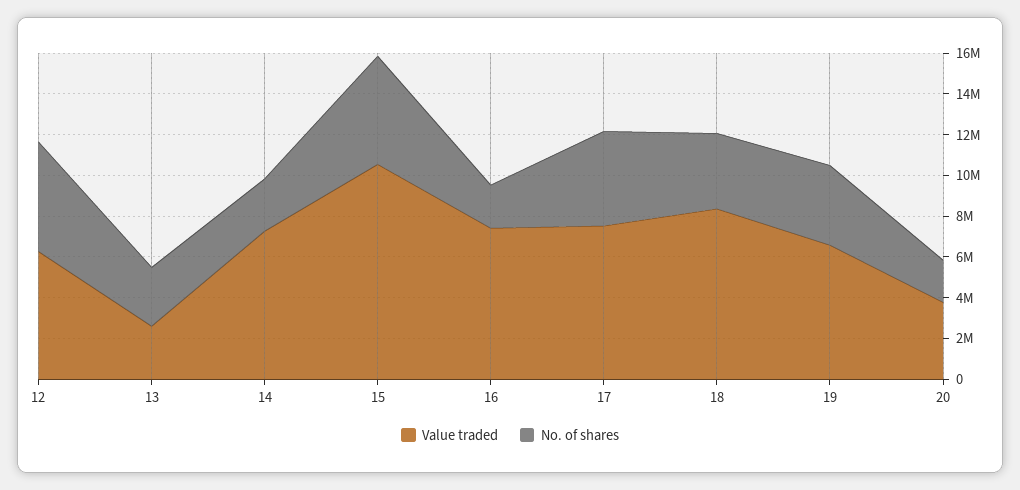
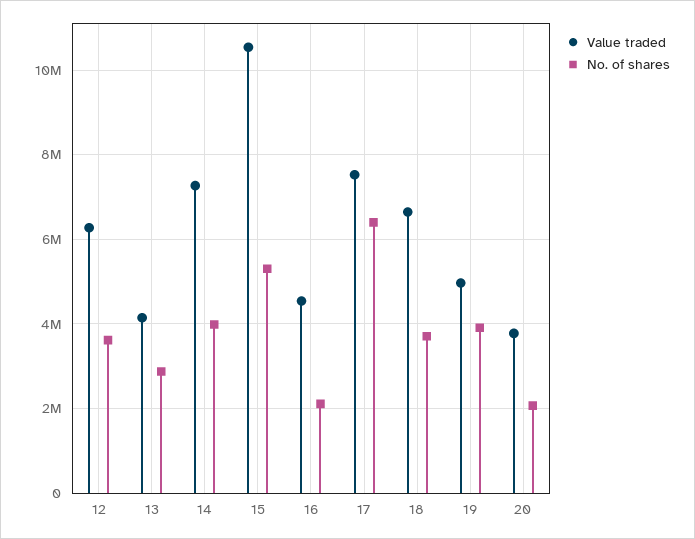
  {
    "Value traded": {
      "12": 6200000,
-     "13": 2500000,
+     "13": 4200000,
      "14": 7200000,
      "15": 10600000,
-     "16": 7500000,
+     "16": 4600000,
      "17": 7600000,
-     "18": 8500000,
+     "18": 6600000,
-     "19": 6500000,
+     "19": 5000000,
      "20": 3800000
    },
    "No. of shares": {
-     "12": 5500000,
+     "12": 3600000,
      "13": 2800000,
-     "14": 2500000,
+     "14": 4000000,
      "15": 5400000,
      "16": 2200000,
-     "17": 4500000,
+     "17": 6400000,
      "18": 3800000,
      "19": 4000000,
      "20": 2000000
    }
  }

